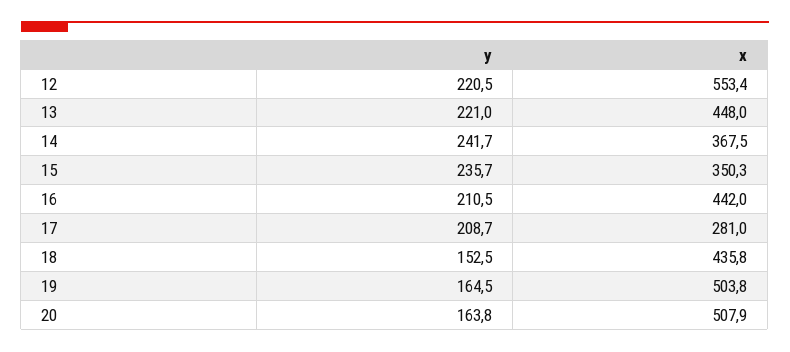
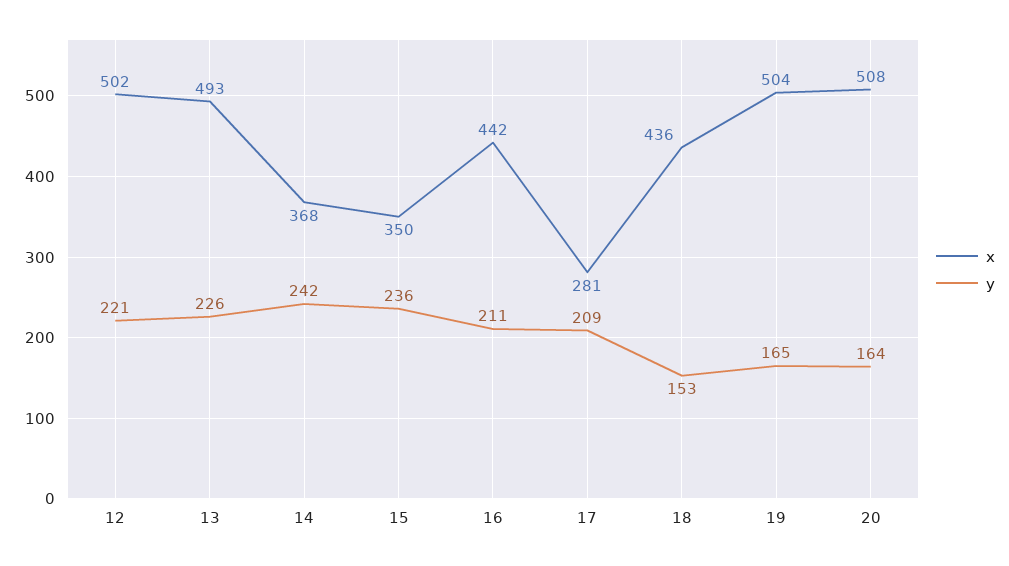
  {
    "y": {
      "12": 220.5,
-     "13": 221,
+     "13": 226,
      "14": 241.7,
      "15": 235.7,
      "16": 210.5,
      "17": 208.7,
      "18": 152.5,
      "19": 164.5,
      "20": 163.8
    },
    "x": {
-     "12": 553.4,
+     "12": 502,
-     "13": 448,
+     "13": 493,
      "14": 367.5,
      "15": 350.3,
      "16": 442,
      "17": 281,
      "18": 435.8,
      "19": 503.8,
      "20": 507.9
    }
  }

